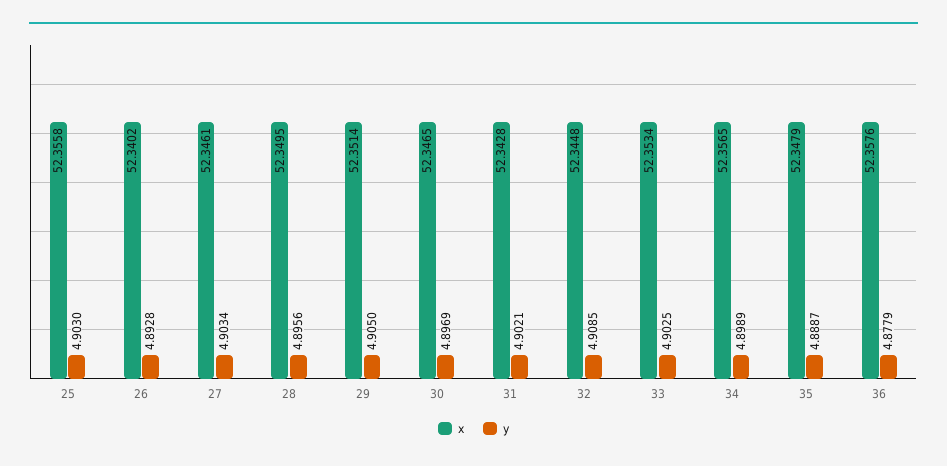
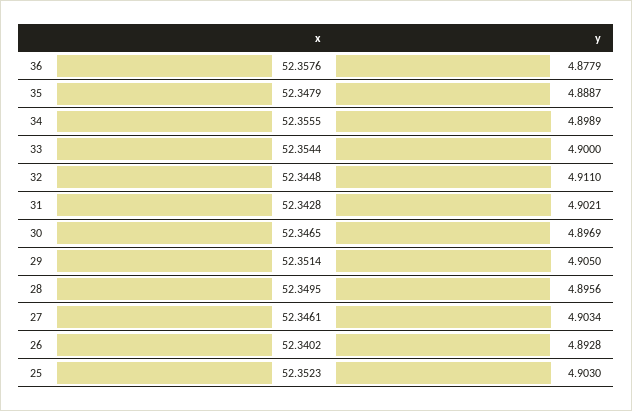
  {
    "x": {
-     "25": 52.3558,
+     "25": 52.3523,
      "26": 52.3402,
      "27": 52.3461,
      "28": 52.3495,
      "29": 52.3514,
      "30": 52.3465,
      "31": 52.3428,
      "32": 52.3448,
-     "33": 52.3534,
+     "33": 52.3544,
-     "34": 52.3565,
+     "34": 52.3555,
      "35": 52.3479,
      "36": 52.3576
    },
    "y": {
      "25": 4.903,
      "26": 4.8928,
      "27": 4.9034,
      "28": 4.8956,
      "29": 4.905,
      "30": 4.8969,
      "31": 4.9021,
-     "32": 4.9085,
+     "32": 4.911,
-     "33": 4.9025,
+     "33": 4.9,
      "34": 4.8989,
      "35": 4.8887,
      "36": 4.8779
    }
  }

